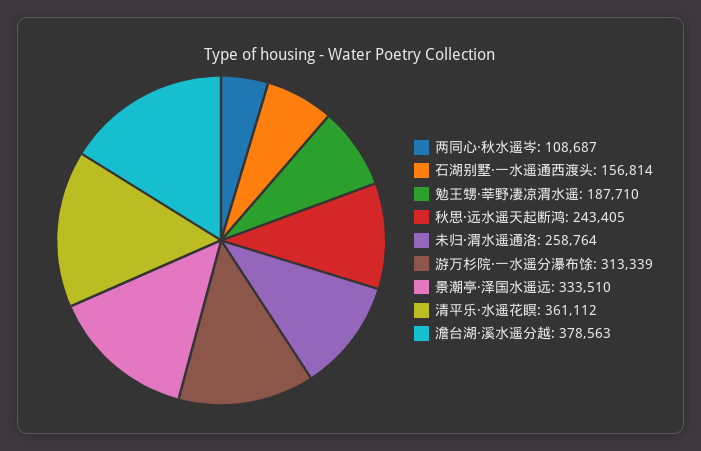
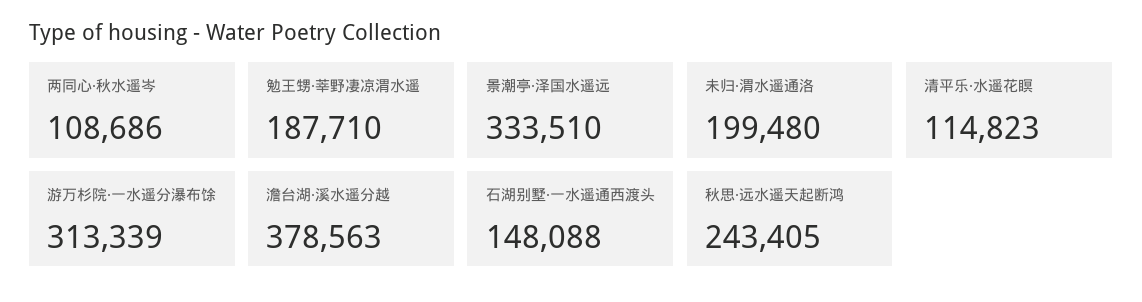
  {
-   "两同心·秋水遥岑": 108687,
+   "两同心·秋水遥岑": 108686,
-   "石湖别墅·一水遥通西渡头": 156814,
+   "石湖别墅·一水遥通西渡头": 148088,
    "勉王甥·莘野凄凉渭水遥": 187710,
    "秋思·远水遥天起断鸿": 243405,
-   "未归·渭水遥通洛": 258764,
+   "未归·渭水遥通洛": 199480,
    "游万杉院·一水遥分瀑布馀": 313339,
    "景潮亭·泽国水遥远": 333510,
-   "清平乐·水遥花瞑": 361112,
+   "清平乐·水遥花瞑": 114823,
    "澹台湖·溪水遥分越": 378563
  }

